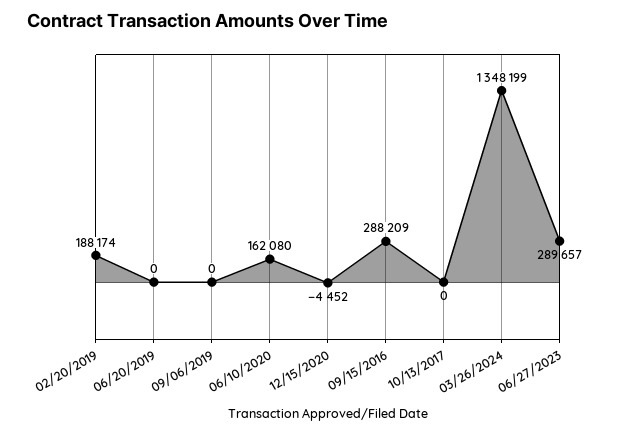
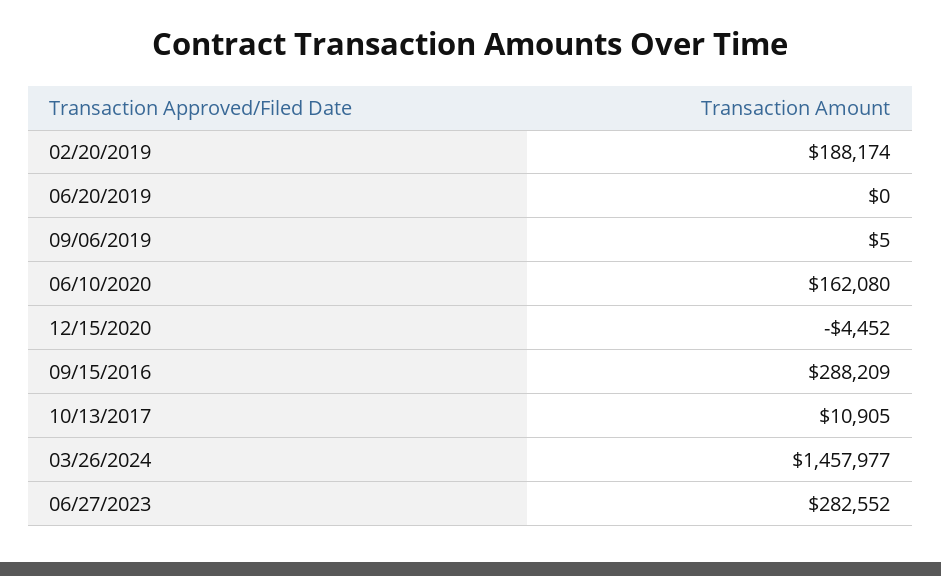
  {
    "02/20/2019": 188174,
    "06/20/2019": 0,
-   "09/06/2019": 0,
+   "09/06/2019": 5,
    "06/10/2020": 162080,
    "12/15/2020": -4452,
    "09/15/2016": 288209,
-   "10/13/2017": 0,
+   "10/13/2017": 10905,
-   "03/26/2024": 1348199,
+   "03/26/2024": 1457977,
-   "06/27/2023": 289657
+   "06/27/2023": 282552
  }

